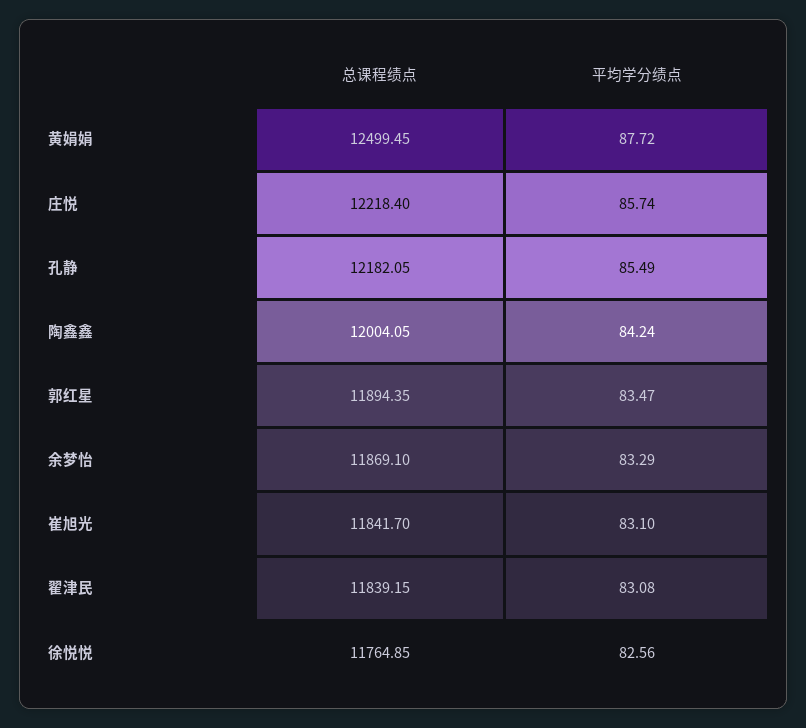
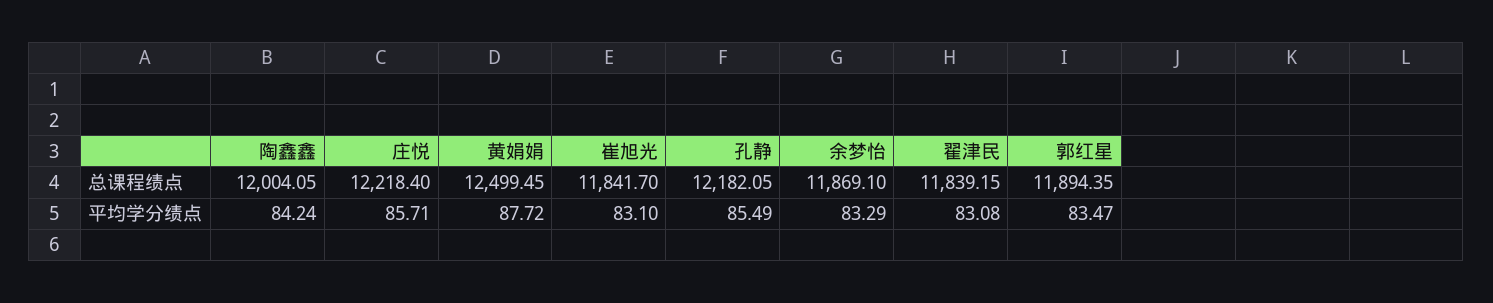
  {
    "总课程绩点": {
      "黄娟娟": 12499.45,
      "庄悦": 12218.4,
      "孔静": 12182.05,
      "陶鑫鑫": 12004.05,
      "郭红星": 11894.35,
      "余梦怡": 11869.1,
      "崔旭光": 11841.7,
-     "翟津民": 11839.15,
+     "翟津民": 11839.15
-     "徐悦悦": 11764.85
    },
    "平均学分绩点": {
      "黄娟娟": 87.72,
-     "庄悦": 85.74,
+     "庄悦": 85.71,
      "孔静": 85.49,
      "陶鑫鑫": 84.24,
      "郭红星": 83.47,
      "余梦怡": 83.29,
      "崔旭光": 83.1,
-     "翟津民": 83.08,
+     "翟津民": 83.08
-     "徐悦悦": 82.56
    }
  }

